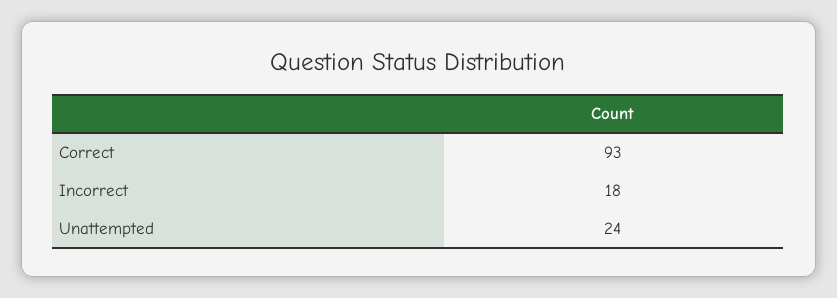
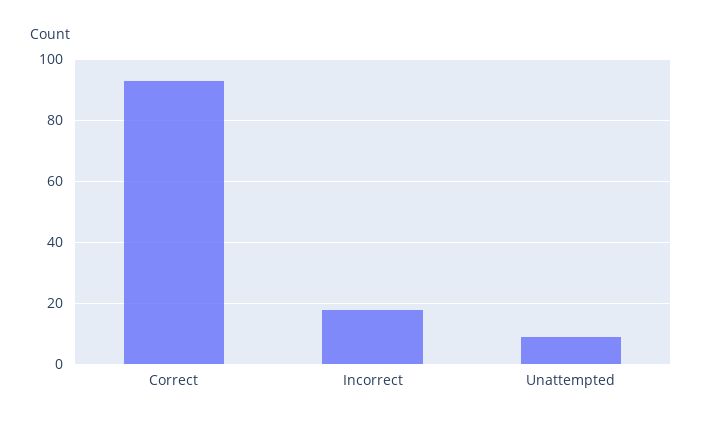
  {
    "Correct": 93,
    "Incorrect": 18,
-   "Unattempted": 24
+   "Unattempted": 10
  }

